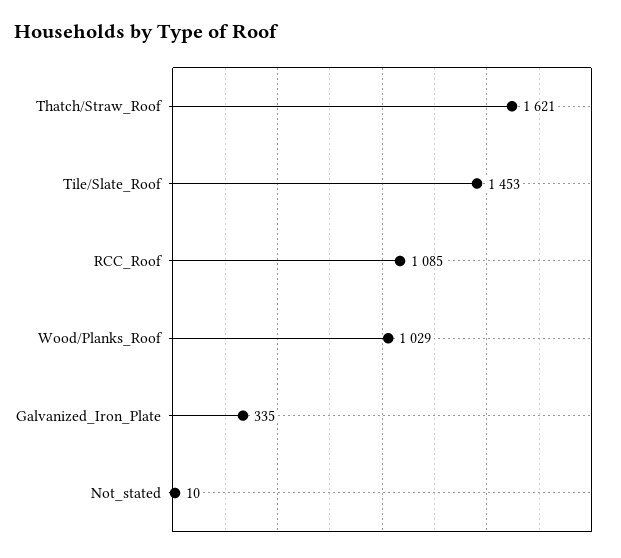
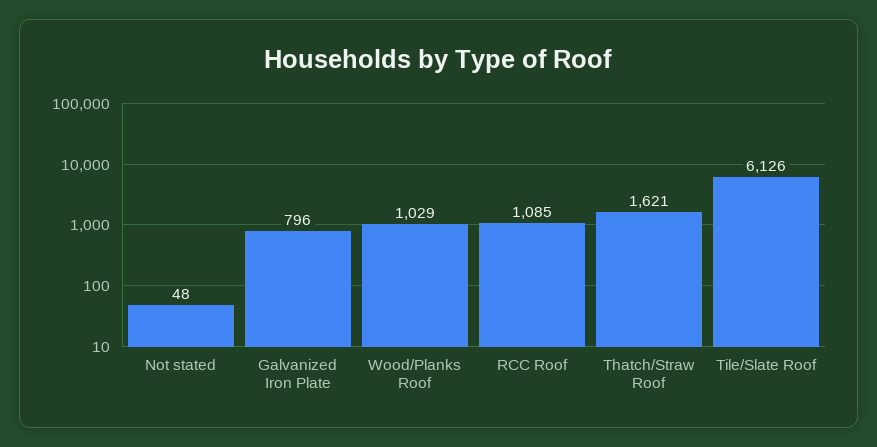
  {
    "Thatch/Straw_Roof": 1621,
-   "Tile/Slate_Roof": 1453,
+   "Tile/Slate_Roof": 6126,
    "RCC_Roof": 1085,
    "Wood/Planks_Roof": 1029,
-   "Galvanized_Iron_Plate": 335,
+   "Galvanized_Iron_Plate": 796,
-   "Not_stated": 10
+   "Not_stated": 48
  }

